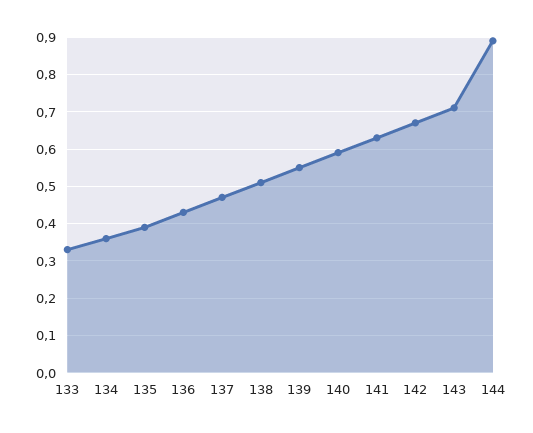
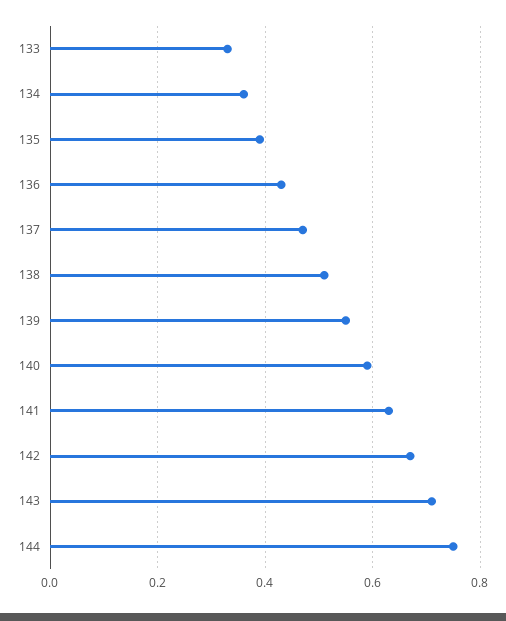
  {
    "133": 0.35,
    "134": 0.35,
    "135": 0.4,
    "136": 0.45,
    "137": 0.45,
    "138": 0.5,
    "139": 0.55,
    "140": 0.6,
    "141": 0.65,
    "142": 0.65,
    "143": 0.7,
-   "144": 0.9
+   "144": 0.75
  }

